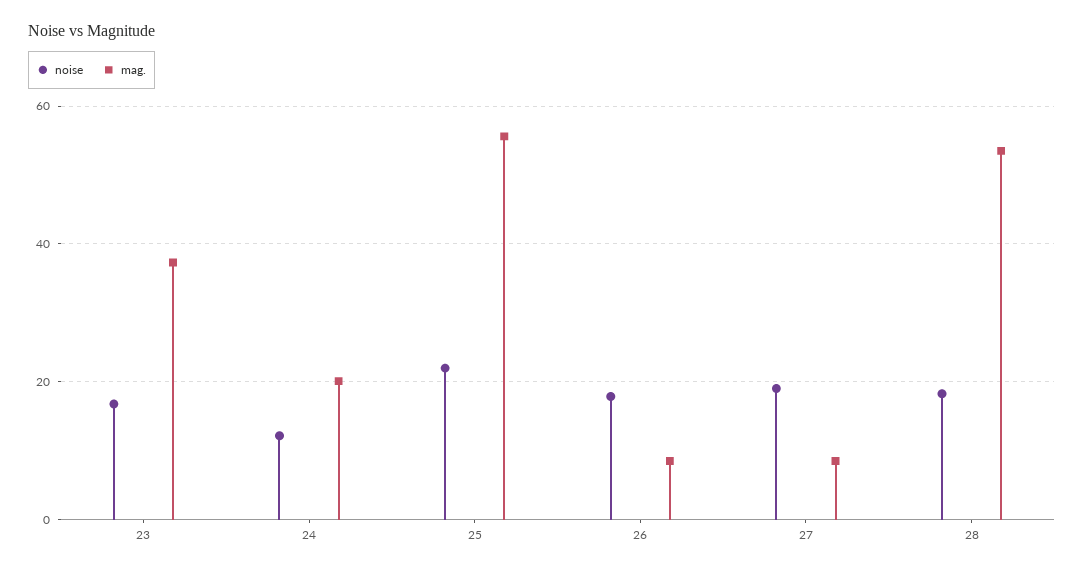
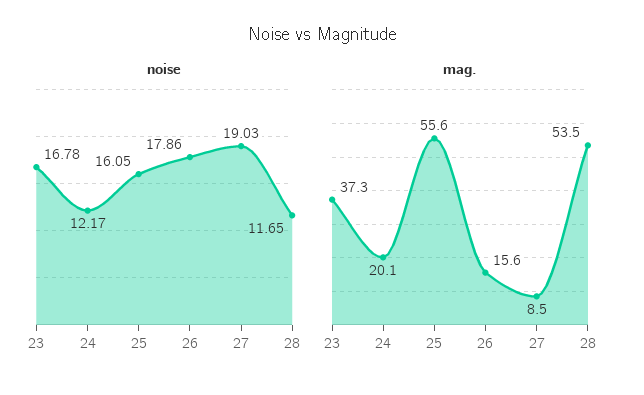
  {
    "noise": {
      "23": 16.78,
      "24": 12.17,
-     "25": 22,
+     "25": 16.05,
      "26": 17.86,
      "27": 19.03,
-     "28": 18
+     "28": 11.65
    },
    "mag.": {
      "23": 37.3,
      "24": 20.1,
      "25": 55.6,
-     "26": 8,
+     "26": 15.6,
      "27": 8.5,
      "28": 53.5
    }
  }

